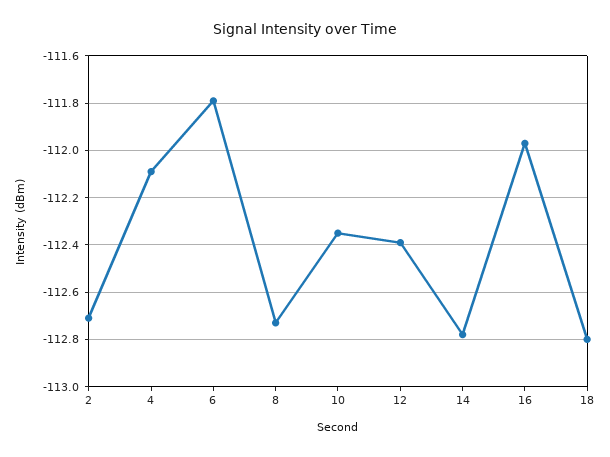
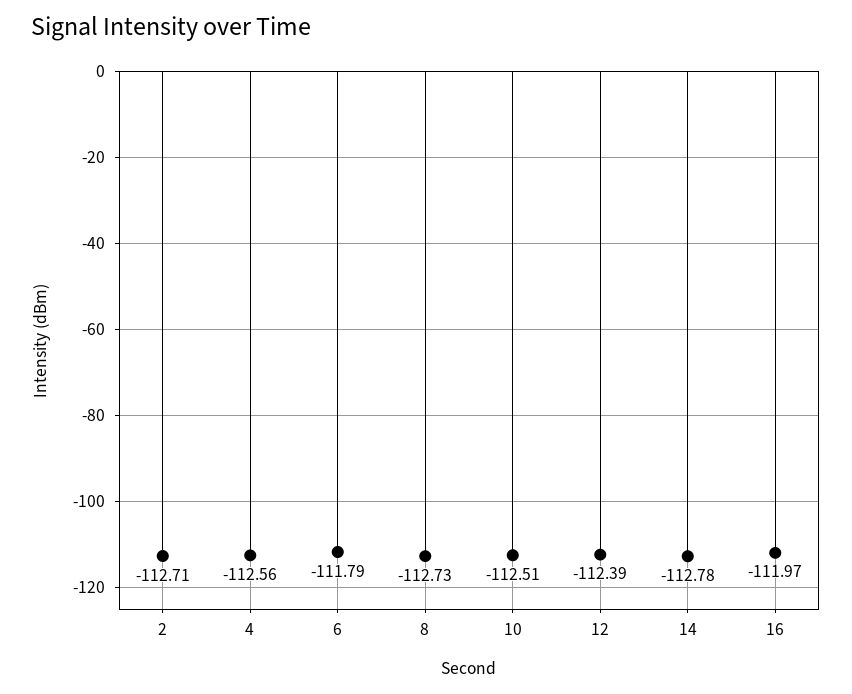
  {
    "2": -112.71,
-   "4": -112.1,
+   "4": -112.56,
    "6": -111.79,
    "8": -112.73,
-   "10": -112.35,
+   "10": -112.51,
    "12": -112.39,
    "14": -112.78,
-   "16": -111.97,
+   "16": -111.97
-   "18": -112.8
  }

